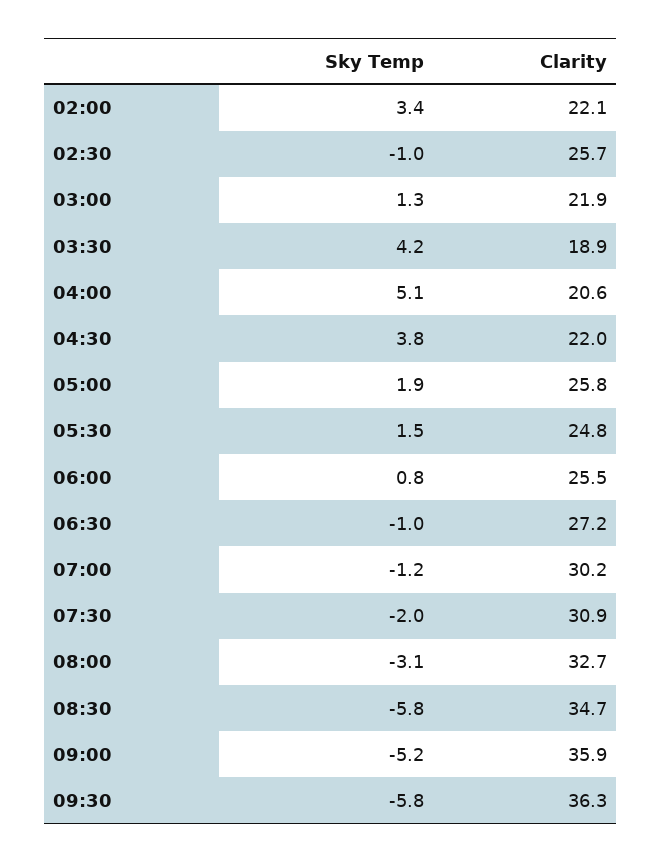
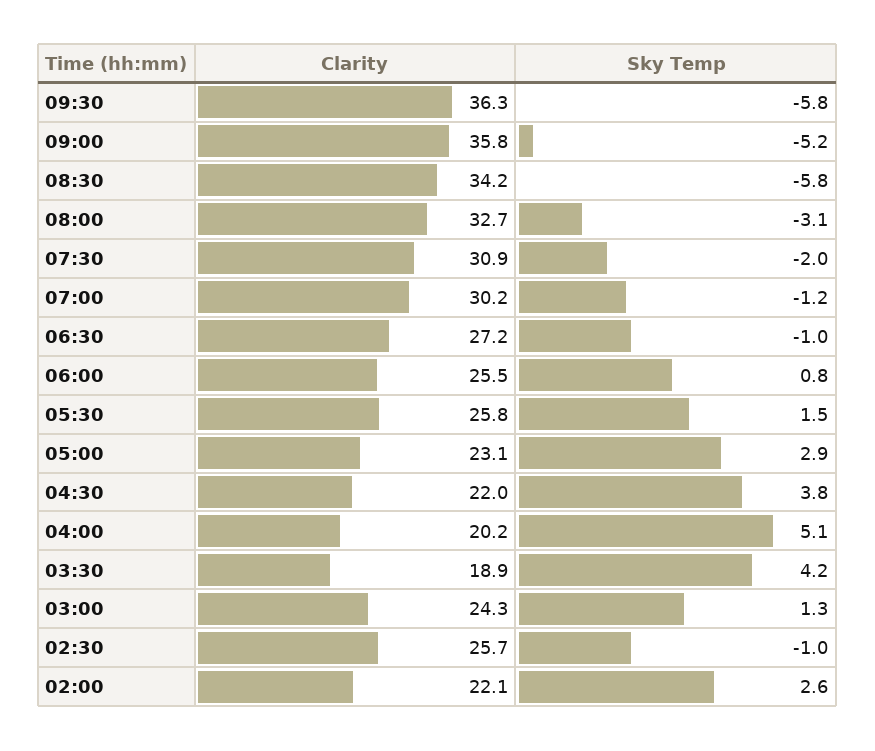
  {
    "Sky Temp": {
-     "02:00": 3.4,
+     "02:00": 2.6,
      "02:30": -1,
      "03:00": 1.3,
      "03:30": 4.2,
      "04:00": 5.1,
      "04:30": 3.8,
-     "05:00": 1.9,
+     "05:00": 2.9,
      "05:30": 1.5,
      "06:00": 0.8,
      "06:30": -1,
      "07:00": -1.2,
      "07:30": -2,
      "08:00": -3.1,
      "08:30": -5.8,
      "09:00": -5.2,
      "09:30": -5.8
    },
    "Clarity": {
      "02:00": 22.1,
      "02:30": 25.7,
-     "03:00": 21.9,
+     "03:00": 24.3,
      "03:30": 18.9,
-     "04:00": 20.6,
+     "04:00": 20.2,
      "04:30": 22,
-     "05:00": 25.8,
+     "05:00": 23.1,
-     "05:30": 24.8,
+     "05:30": 25.8,
      "06:00": 25.5,
      "06:30": 27.2,
      "07:00": 30.2,
      "07:30": 30.9,
      "08:00": 32.7,
-     "08:30": 34.7,
+     "08:30": 34.2,
-     "09:00": 35.9,
+     "09:00": 35.8,
      "09:30": 36.3
    }
  }

